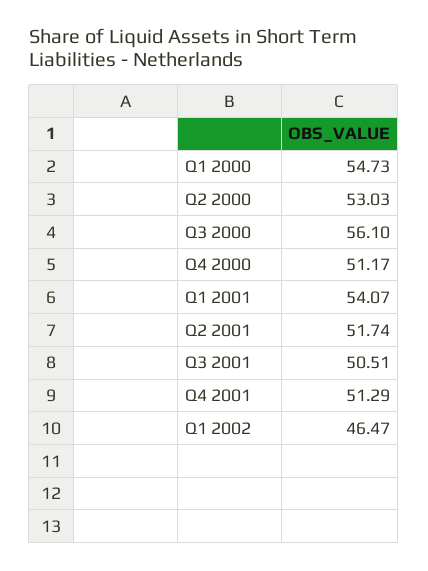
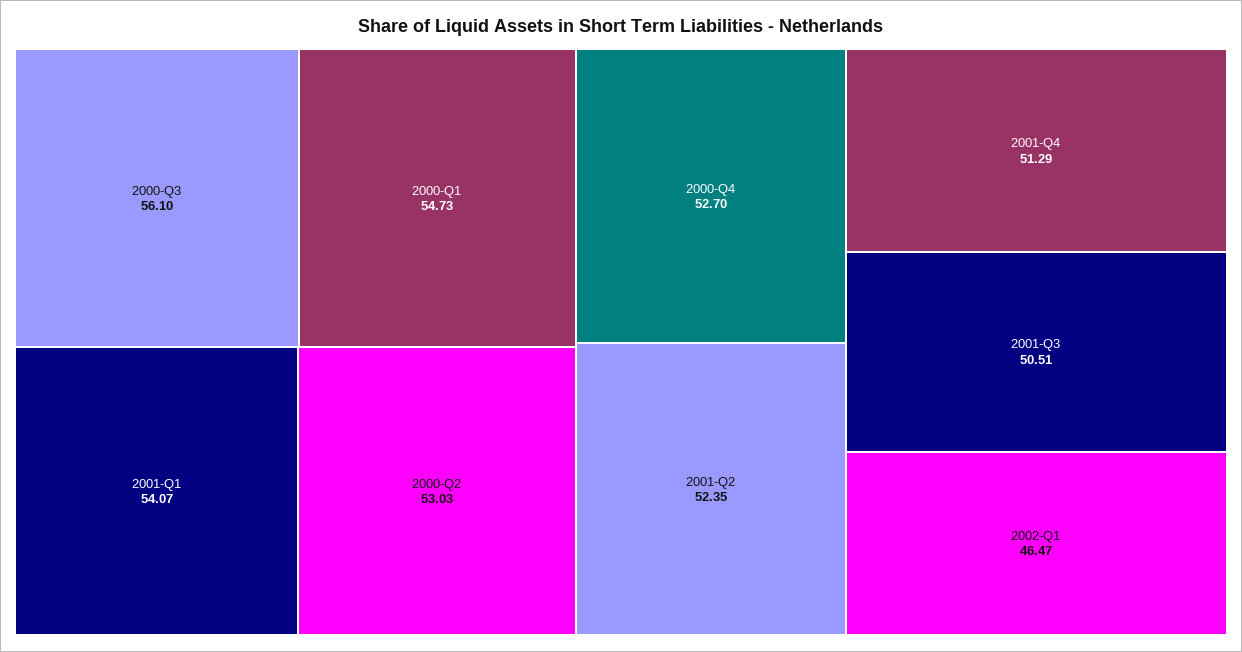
  {
    "Q1 2000": 54.73,
    "Q2 2000": 53.03,
    "Q3 2000": 56.1,
-   "Q4 2000": 51.17,
+   "Q4 2000": 52.7,
    "Q1 2001": 54.07,
-   "Q2 2001": 51.74,
+   "Q2 2001": 52.35,
    "Q3 2001": 50.51,
    "Q4 2001": 51.29,
    "Q1 2002": 46.47
  }

